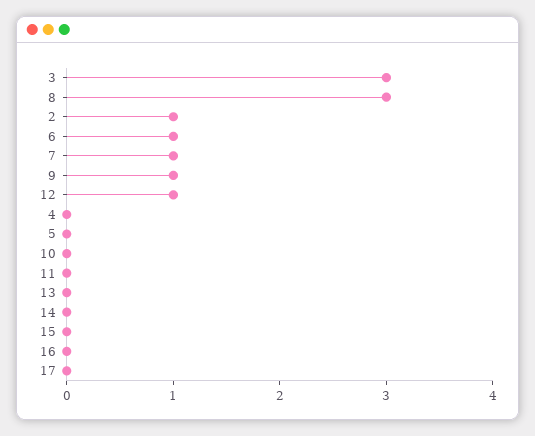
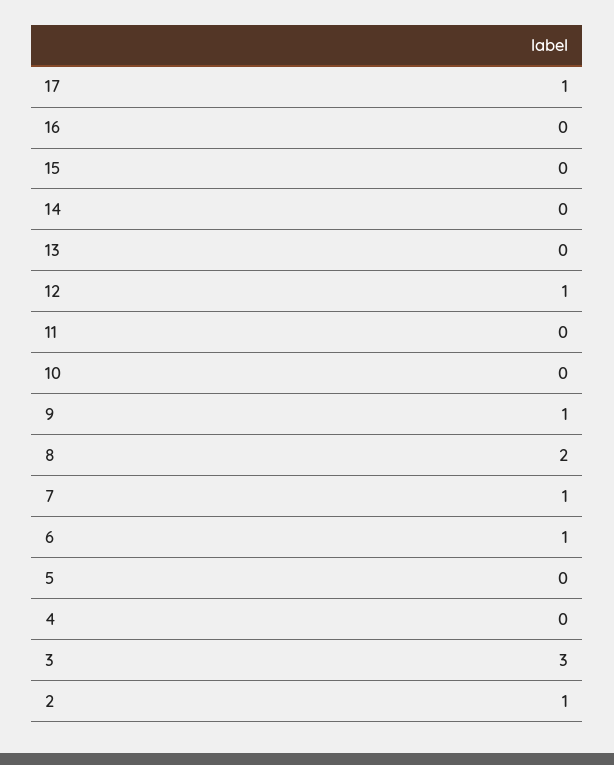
  {
    "3": 3,
-   "8": 3,
+   "8": 2,
    "2": 1,
    "6": 1,
    "7": 1,
    "9": 1,
    "12": 1,
    "4": 0,
    "5": 0,
    "10": 0,
    "11": 0,
    "13": 0,
    "14": 0,
    "15": 0,
    "16": 0,
-   "17": 0
+   "17": 1
  }

